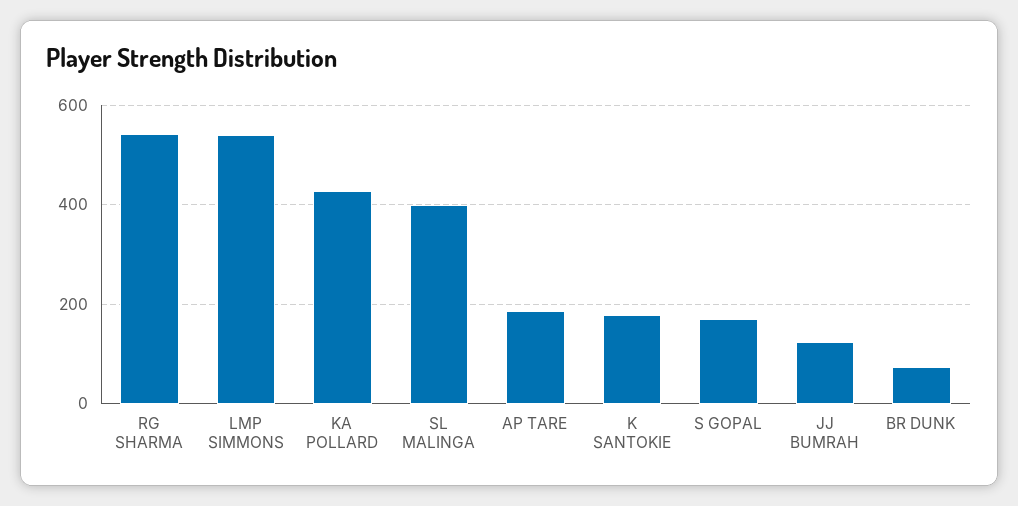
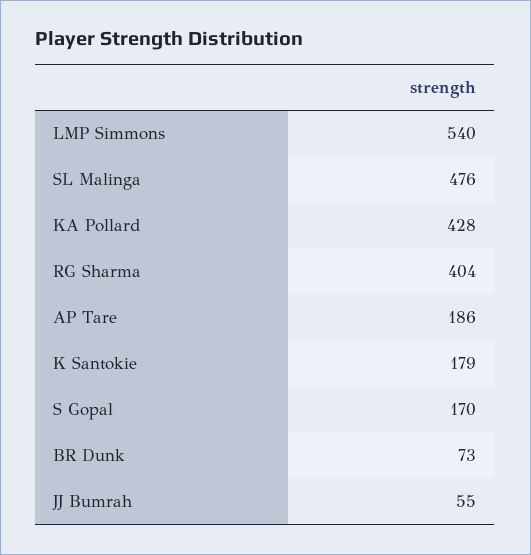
  {
-   "RG SHARMA": 540,
+   "RG SHARMA": 404,
    "LMP SIMMONS": 540,
    "KA POLLARD": 428,
-   "SL MALINGA": 400,
+   "SL MALINGA": 476,
    "AP TARE": 186,
    "K SANTOKIE": 179,
    "S GOPAL": 170,
-   "JJ BUMRAH": 120,
+   "JJ BUMRAH": 55,
    "BR DUNK": 73
  }

